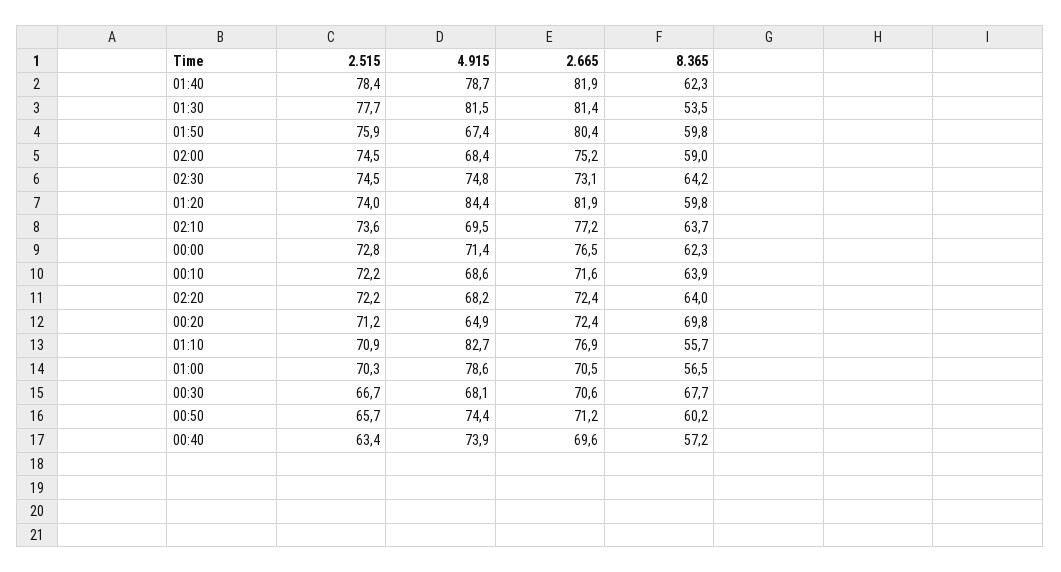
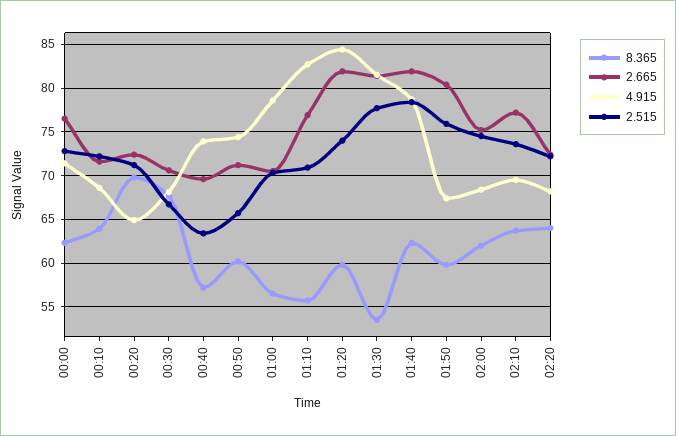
  {
    "2.515": {
      "01:40": 78.4,
      "01:30": 77.7,
      "01:50": 75.9,
      "02:00": 74.5,
-     "02:30": 74.5,
      "01:20": 74,
      "02:10": 73.6,
      "00:00": 72.8,
      "00:10": 72.2,
      "02:20": 72.2,
      "00:20": 71.2,
      "01:10": 70.9,
      "01:00": 70.3,
      "00:30": 66.7,
      "00:50": 65.7,
      "00:40": 63.4
    },
    "4.915": {
      "01:40": 78.7,
      "01:30": 81.5,
      "01:50": 67.4,
      "02:00": 68.4,
-     "02:30": 74.8,
      "01:20": 84.4,
      "02:10": 69.5,
      "00:00": 71.4,
      "00:10": 68.6,
      "02:20": 68.2,
      "00:20": 64.9,
      "01:10": 82.7,
      "01:00": 78.6,
      "00:30": 68.1,
      "00:50": 74.4,
      "00:40": 73.9
    },
    "2.665": {
      "01:40": 81.9,
      "01:30": 81.4,
      "01:50": 80.4,
      "02:00": 75.2,
-     "02:30": 73.1,
      "01:20": 81.9,
      "02:10": 77.2,
      "00:00": 76.5,
      "00:10": 71.6,
      "02:20": 72.4,
      "00:20": 72.4,
      "01:10": 76.9,
      "01:00": 70.5,
      "00:30": 70.6,
      "00:50": 71.2,
      "00:40": 69.6
    },
    "8.365": {
      "01:40": 62.3,
      "01:30": 53.5,
      "01:50": 59.8,
-     "02:00": 59,
+     "02:00": 62,
-     "02:30": 64.2,
      "01:20": 59.8,
      "02:10": 63.7,
      "00:00": 62.3,
      "00:10": 63.9,
      "02:20": 64,
      "00:20": 69.8,
      "01:10": 55.7,
      "01:00": 56.5,
      "00:30": 67.7,
      "00:50": 60.2,
      "00:40": 57.2
    }
  }

